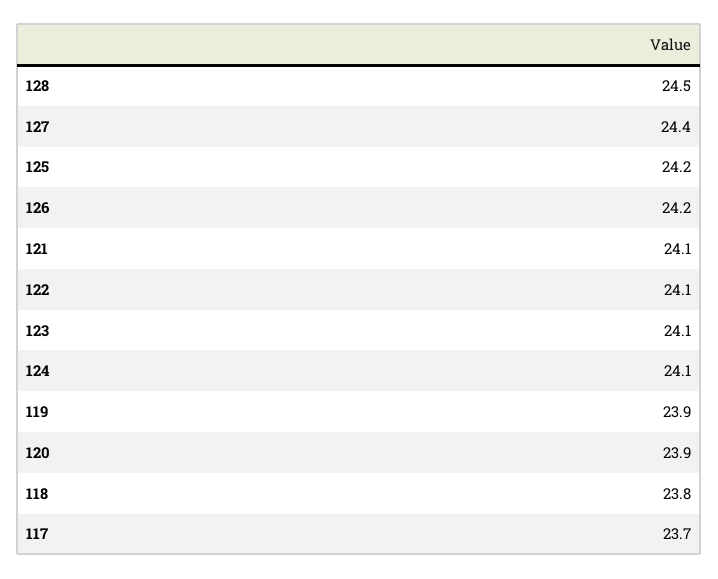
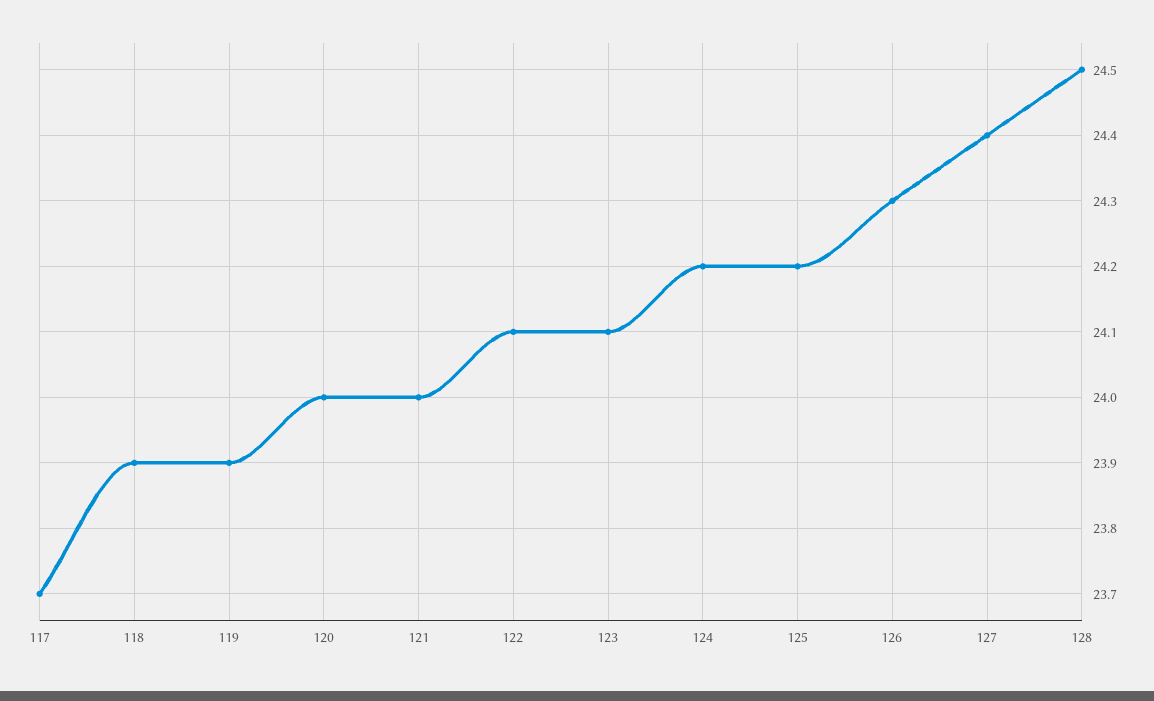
  {
    "128": 24.5,
    "127": 24.4,
    "125": 24.2,
-   "126": 24.2,
+   "126": 24.3,
-   "121": 24.1,
+   "121": 24,
    "122": 24.1,
    "123": 24.1,
-   "124": 24.1,
+   "124": 24.2,
    "119": 23.9,
-   "120": 23.9,
+   "120": 24,
-   "118": 23.8,
+   "118": 23.9,
    "117": 23.7
  }

